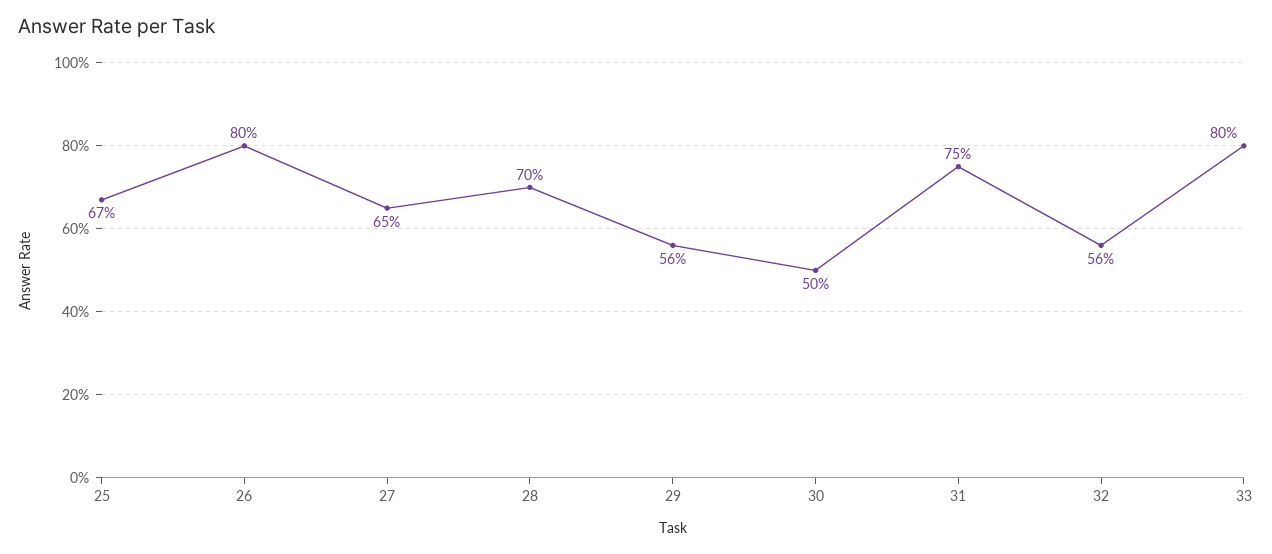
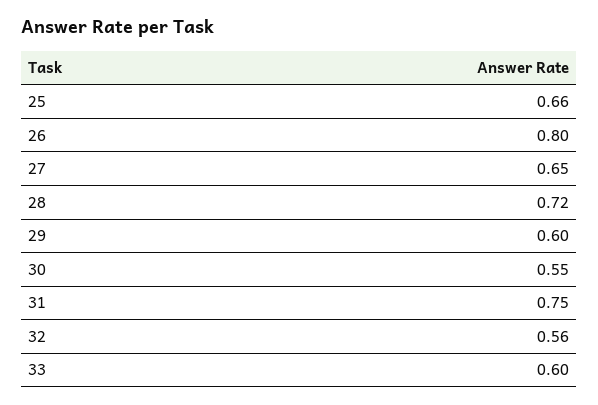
  {
-   "25": 0.67,
+   "25": 0.66,
    "26": 0.8,
    "27": 0.65,
-   "28": 0.7,
+   "28": 0.72,
-   "29": 0.56,
+   "29": 0.6,
-   "30": 0.5,
+   "30": 0.55,
    "31": 0.75,
    "32": 0.56,
-   "33": 0.8
+   "33": 0.6
  }

